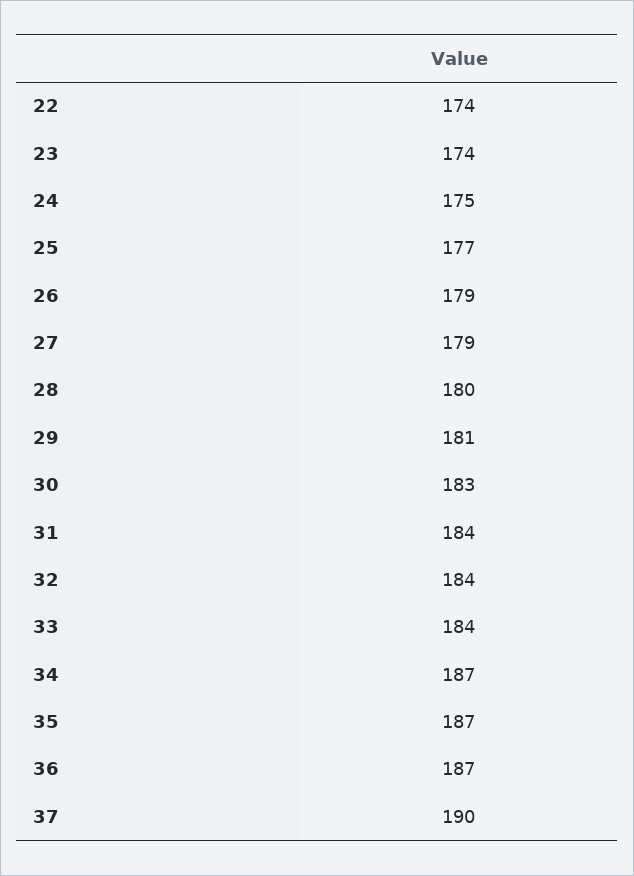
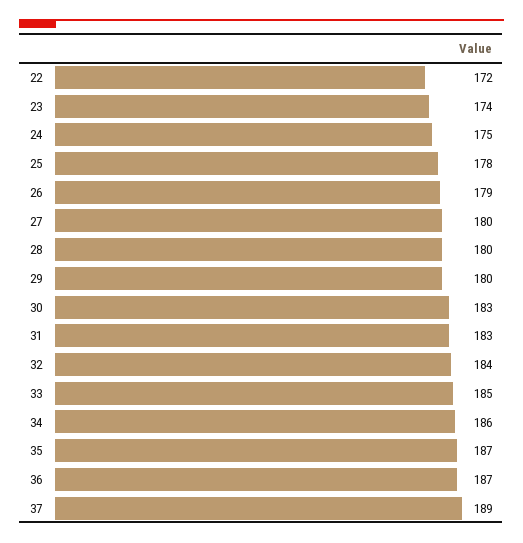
  {
-   "22": 174,
+   "22": 172,
    "23": 174,
    "24": 175,
-   "25": 177,
+   "25": 178,
    "26": 179,
-   "27": 179,
+   "27": 180,
    "28": 180,
-   "29": 181,
+   "29": 180,
    "30": 183,
-   "31": 184,
+   "31": 183,
    "32": 184,
-   "33": 184,
+   "33": 185,
-   "34": 187,
+   "34": 186,
    "35": 187,
    "36": 187,
-   "37": 190
+   "37": 189
  }

